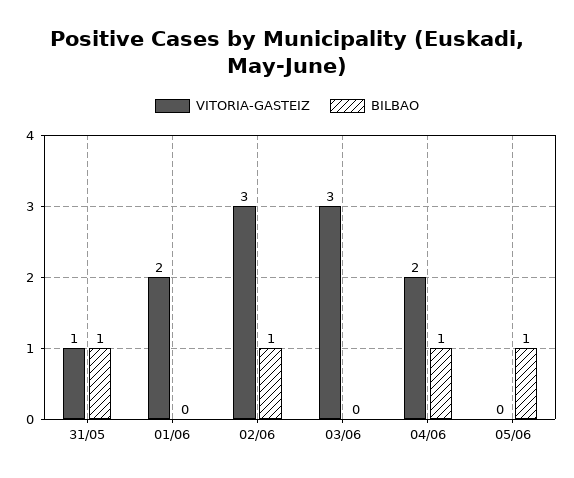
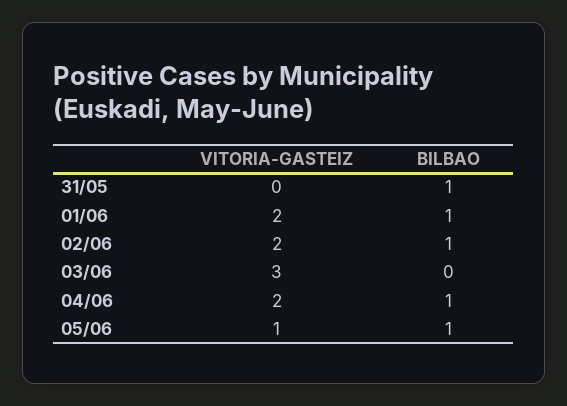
  {
    "VITORIA-GASTEIZ": {
-     "31/05": 1,
+     "31/05": 0,
      "01/06": 2,
-     "02/06": 3,
+     "02/06": 2,
      "03/06": 3,
      "04/06": 2,
-     "05/06": 0
+     "05/06": 1
    },
    "BILBAO": {
      "31/05": 1,
-     "01/06": 0,
+     "01/06": 1,
      "02/06": 1,
      "03/06": 0,
      "04/06": 1,
      "05/06": 1
    }
  }

